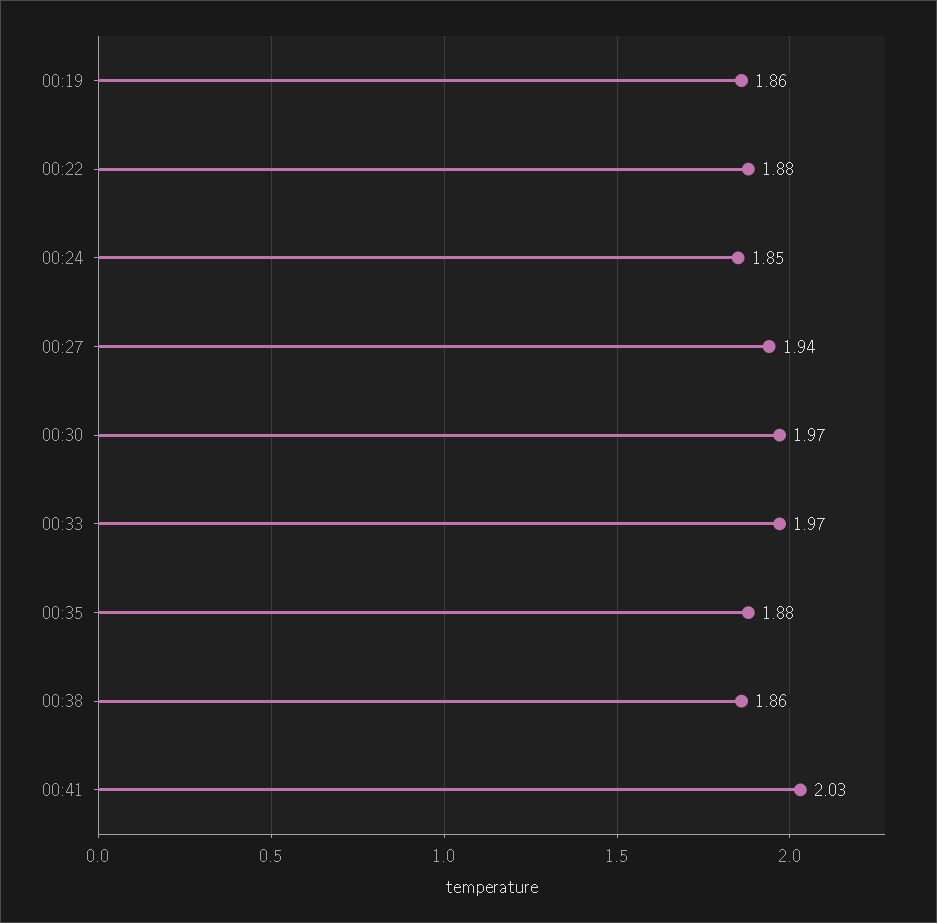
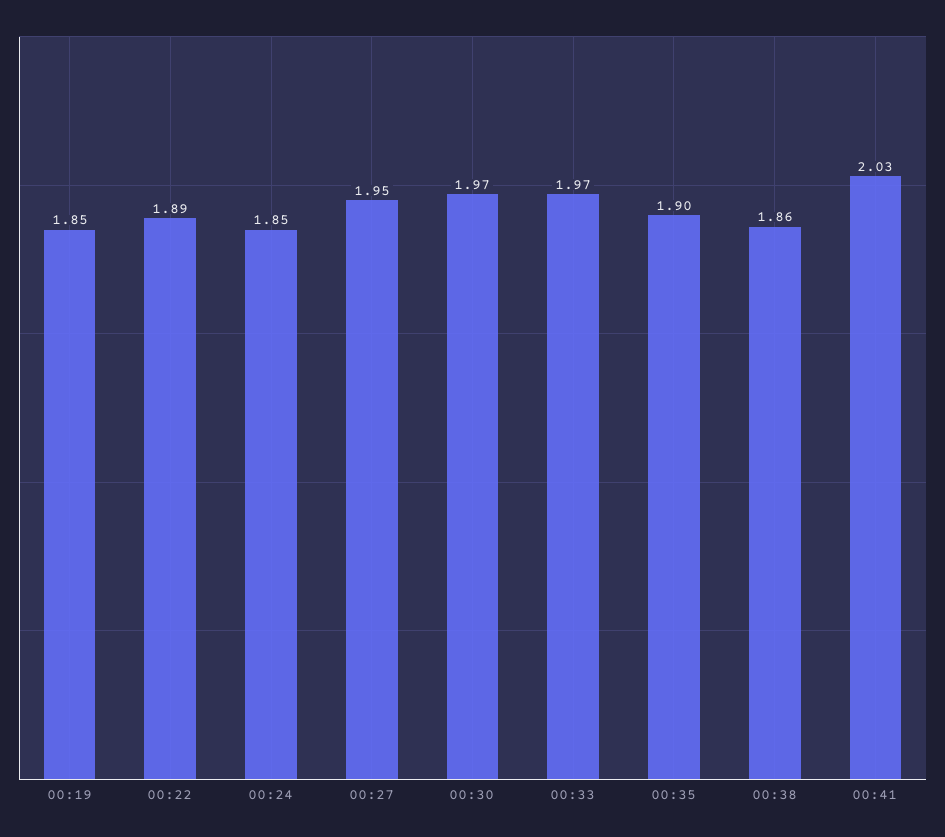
  {
-   "00:19": 1.86,
+   "00:19": 1.85,
-   "00:22": 1.88,
+   "00:22": 1.89,
    "00:24": 1.85,
-   "00:27": 1.94,
+   "00:27": 1.95,
    "00:30": 1.97,
    "00:33": 1.97,
-   "00:35": 1.88,
+   "00:35": 1.9,
    "00:38": 1.86,
    "00:41": 2.03
  }

